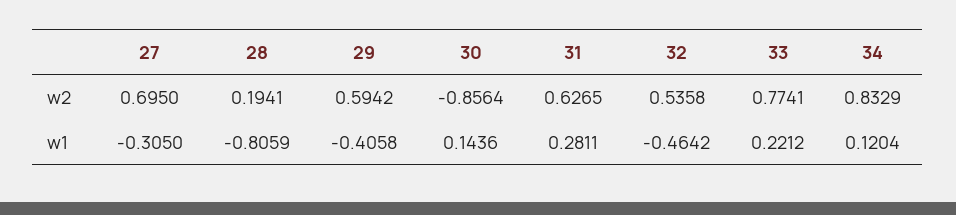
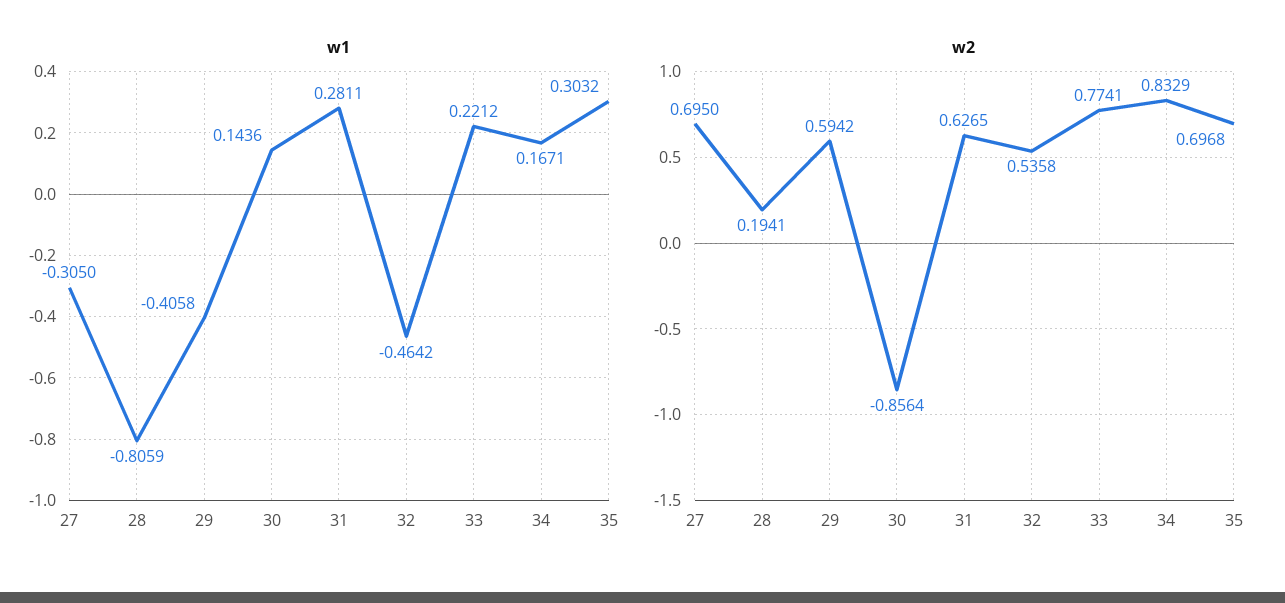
  {
    "w2": {
      "27": 0.695,
      "28": 0.1941,
      "29": 0.5942,
      "30": -0.8564,
      "31": 0.6265,
      "32": 0.5358,
      "33": 0.7741,
-     "34": 0.8329
+     "34": 0.8329,
+     "35": 0.6968
    },
    "w1": {
      "27": -0.305,
      "28": -0.8059,
      "29": -0.4058,
      "30": 0.1436,
      "31": 0.2811,
      "32": -0.4642,
      "33": 0.2212,
-     "34": 0.1204
+     "34": 0.1671,
+     "35": 0.3032
    }
  }

